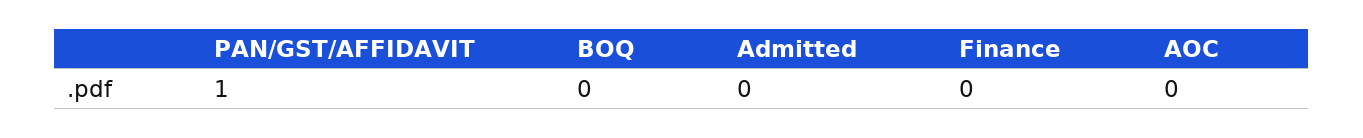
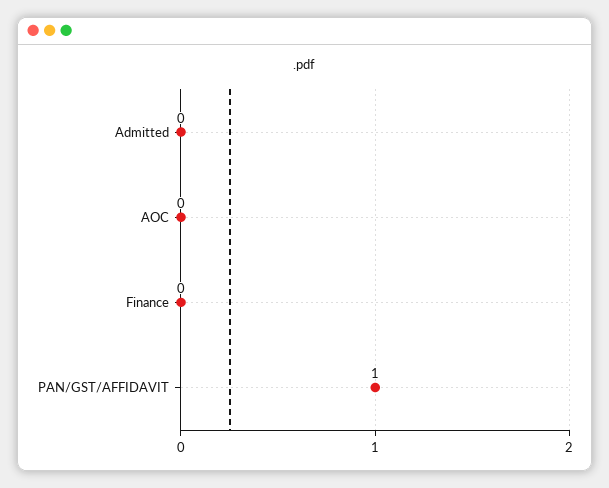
  {
    "PAN/GST/AFFIDAVIT": 1,
-   "BOQ": 0,
    "Admitted": 0,
    "Finance": 0,
    "AOC": 0
  }

